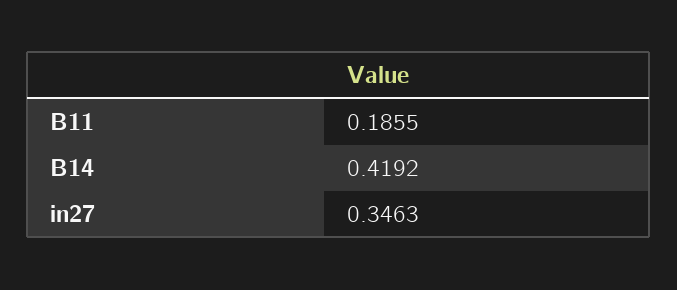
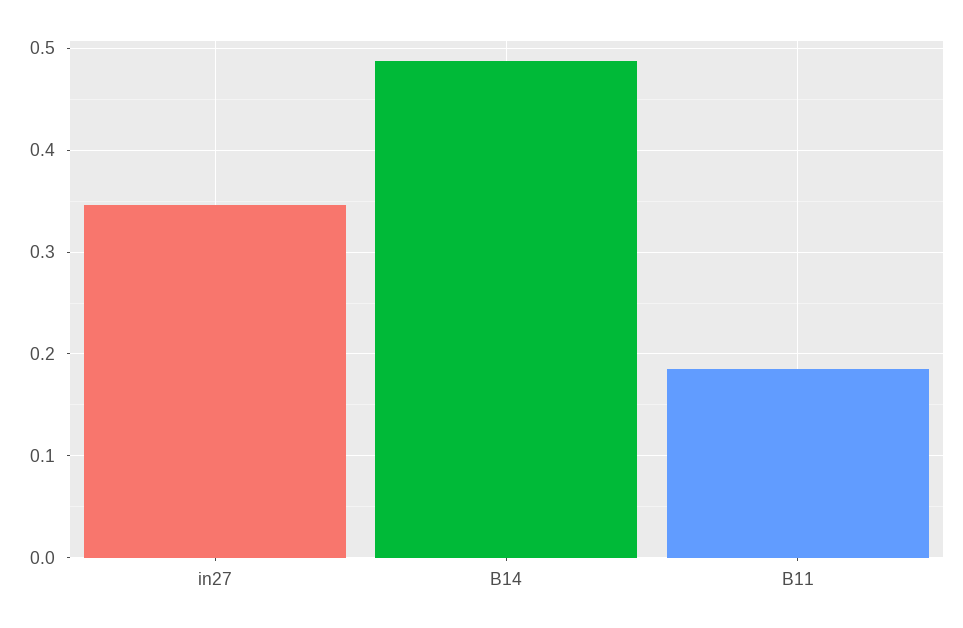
  {
    "B11": 0.1855,
-   "B14": 0.4192,
+   "B14": 0.49,
    "in27": 0.3463
  }

